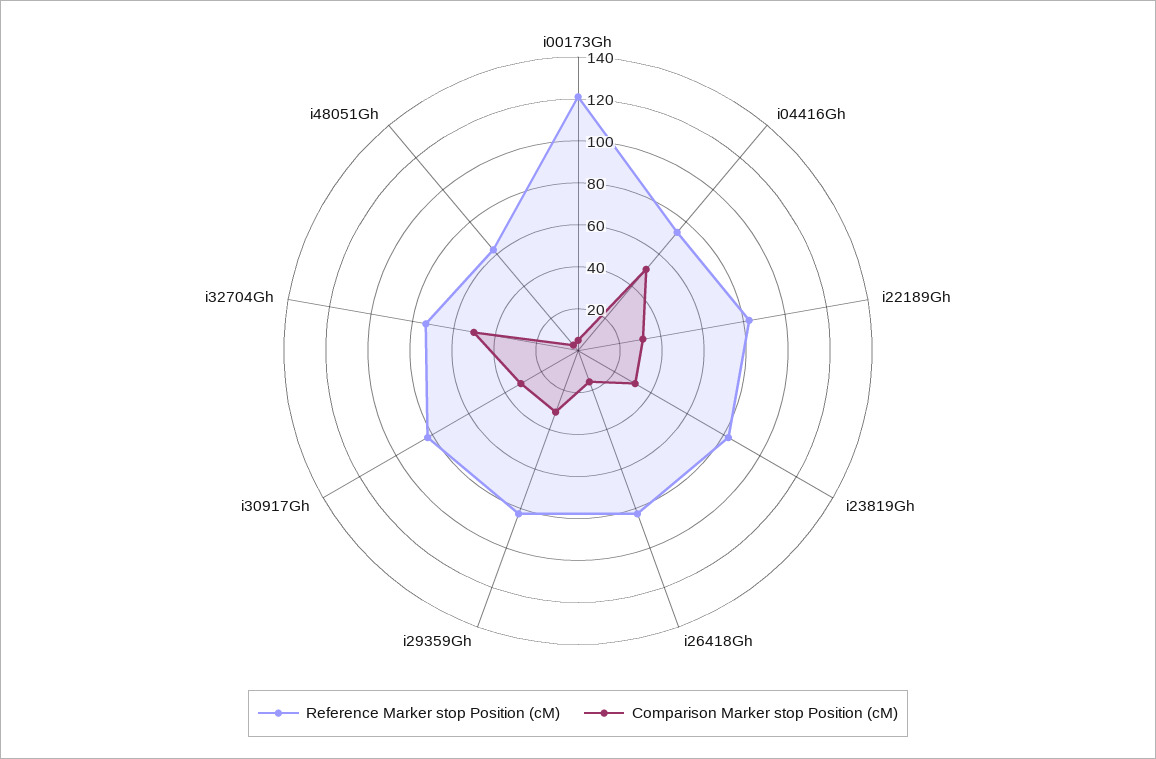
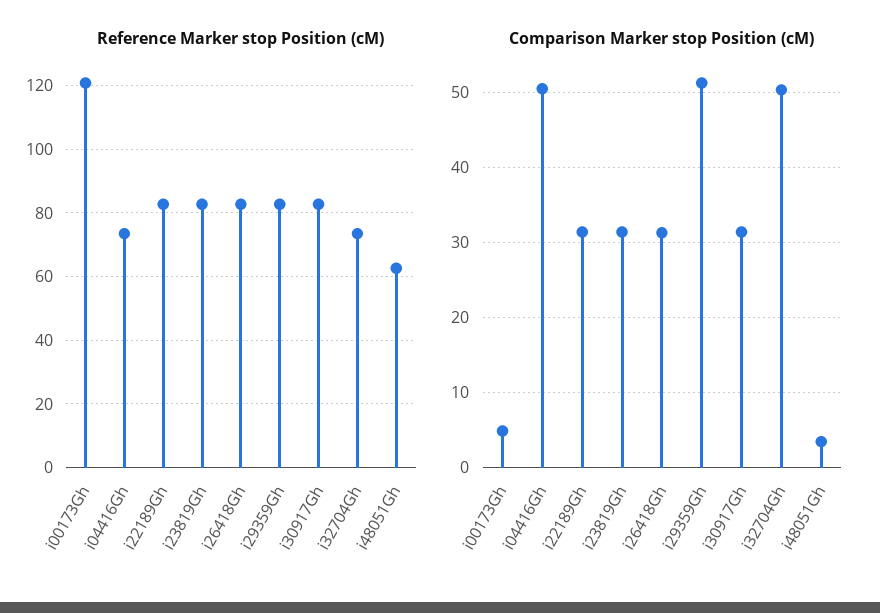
  {
    "Reference Marker stop Position (cM)": {
      "i00173Gh": 120,
      "i04416Gh": 74,
      "i22189Gh": 82,
      "i23819Gh": 82,
      "i26418Gh": 82,
      "i29359Gh": 82,
      "i30917Gh": 82,
      "i32704Gh": 74,
      "i48051Gh": 62
    },
    "Comparison Marker stop Position (cM)": {
      "i00173Gh": 5,
      "i04416Gh": 50,
      "i22189Gh": 31,
      "i23819Gh": 31,
-     "i26418Gh": 15,
+     "i26418Gh": 31,
-     "i29359Gh": 30,
+     "i29359Gh": 51,
      "i30917Gh": 31,
      "i32704Gh": 50,
      "i48051Gh": 3
    }
  }

